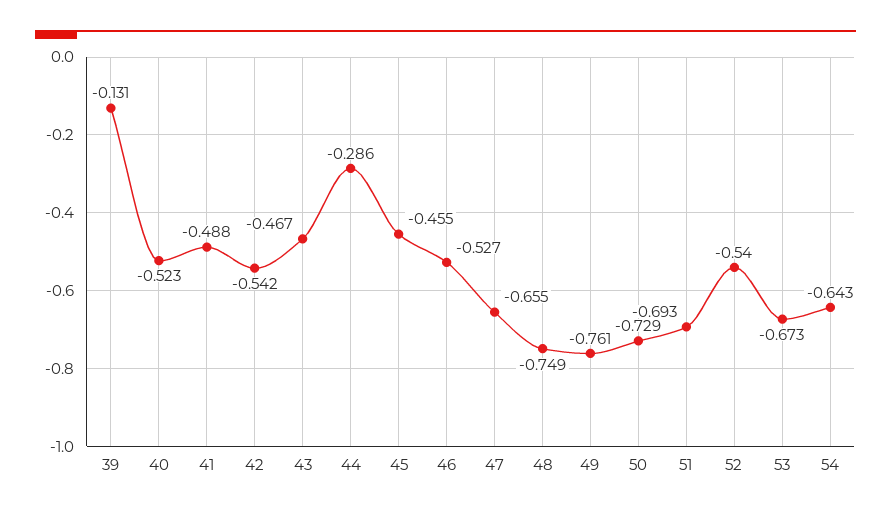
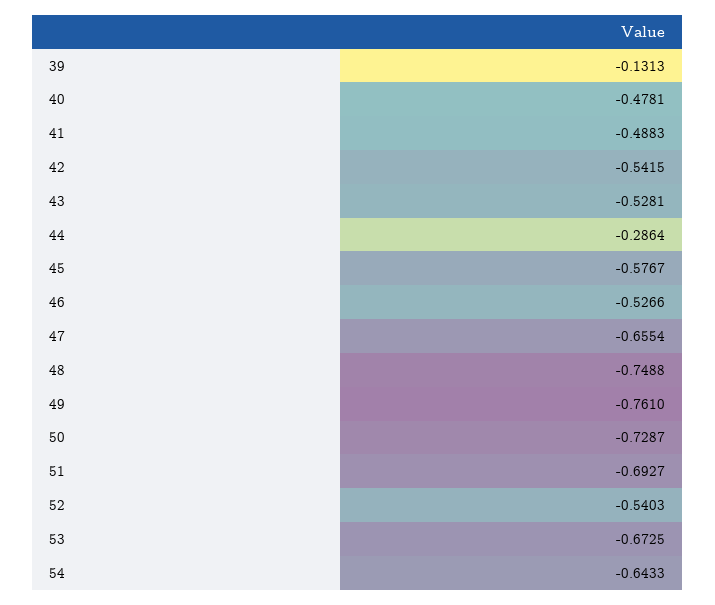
  {
    "39": -0.1313,
-   "40": -0.523,
+   "40": -0.4781,
    "41": -0.4883,
    "42": -0.5415,
-   "43": -0.467,
+   "43": -0.5281,
    "44": -0.2864,
-   "45": -0.455,
+   "45": -0.5767,
    "46": -0.5266,
    "47": -0.6554,
    "48": -0.7488,
    "49": -0.761,
    "50": -0.7287,
    "51": -0.6927,
    "52": -0.5403,
    "53": -0.6725,
    "54": -0.6433
  }

